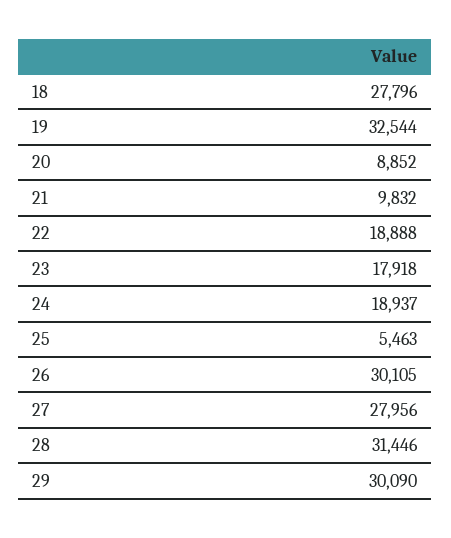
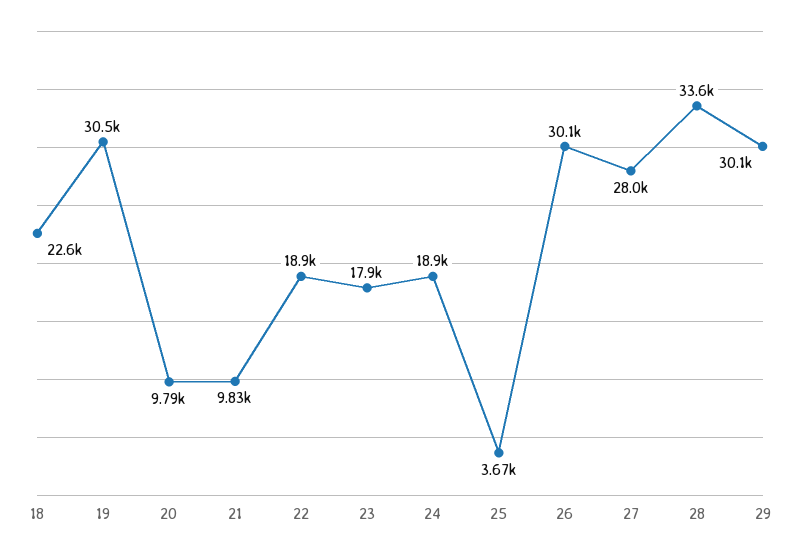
  {
-   "18": 27796,
+   "18": 22600,
-   "19": 32544,
+   "19": 30500,
-   "20": 8852,
+   "20": 9790,
    "21": 9832,
    "22": 18888,
    "23": 17918,
    "24": 18937,
-   "25": 5463,
+   "25": 3670,
    "26": 30105,
    "27": 27956,
-   "28": 31446,
+   "28": 33600,
    "29": 30090
  }

